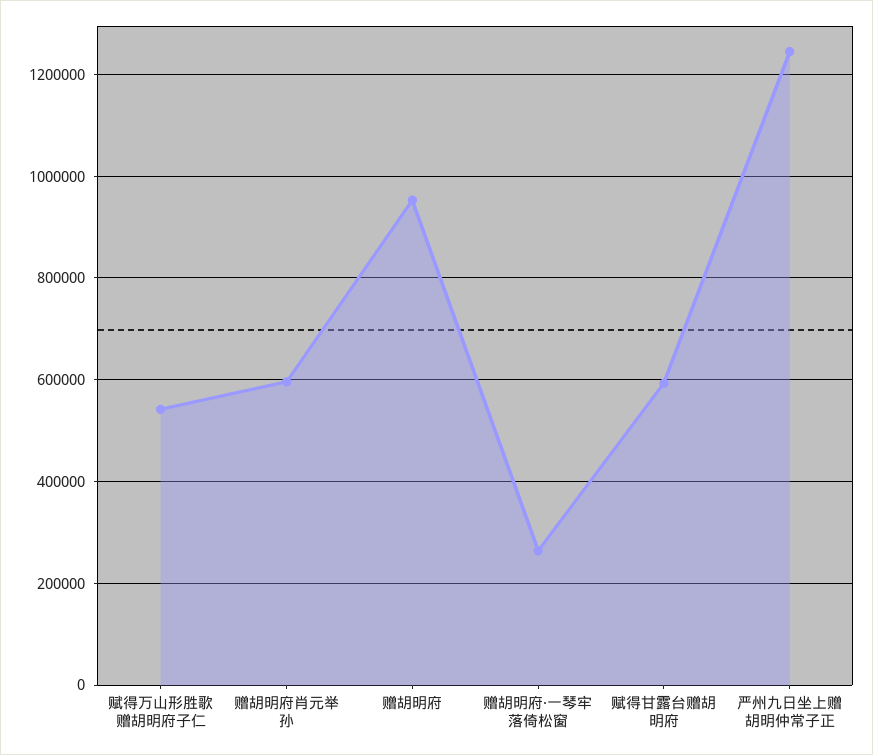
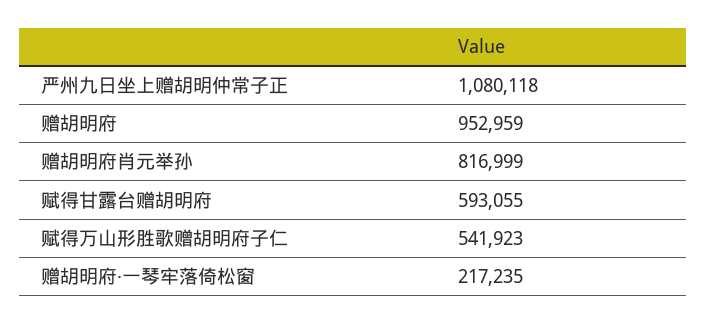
  {
    "赋得万山形胜歌赠胡明府子仁": 541923,
-   "赠胡明府肖元举孙": 600000,
+   "赠胡明府肖元举孙": 816999,
    "赠胡明府": 952959,
-   "赠胡明府·一琴牢落倚松窗": 260000,
+   "赠胡明府·一琴牢落倚松窗": 217235,
    "赋得甘露台赠胡明府": 593055,
-   "严州九日坐上赠胡明仲常子正": 1240000
+   "严州九日坐上赠胡明仲常子正": 1080118
  }

